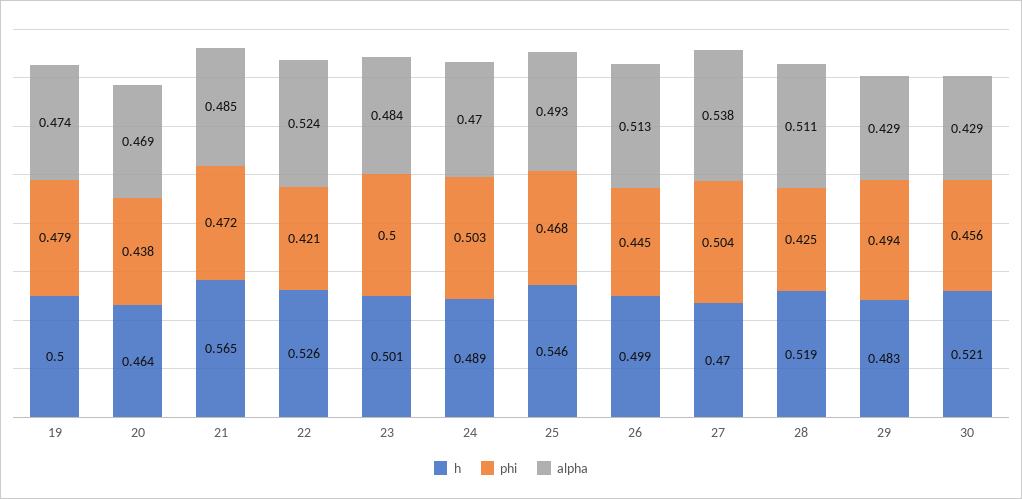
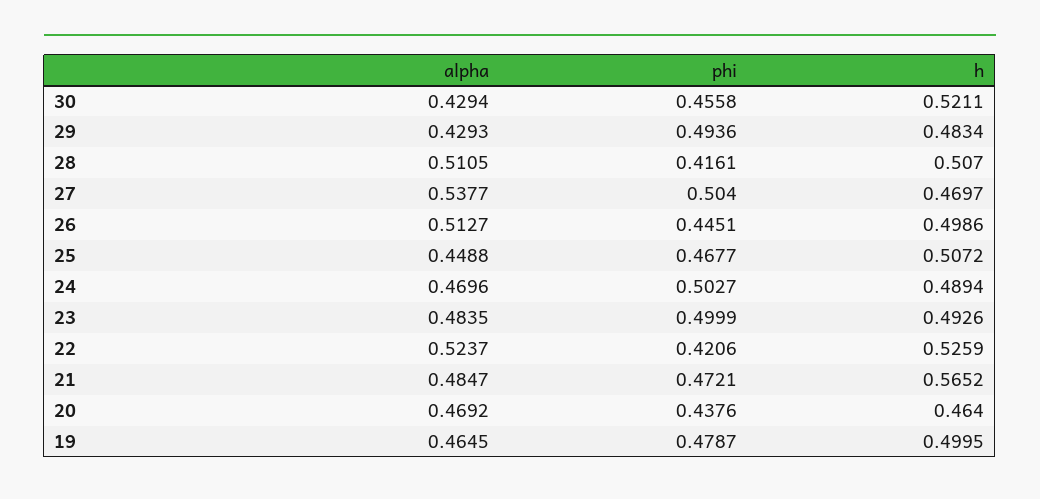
  {
    "h": {
      "19": 0.4995,
      "20": 0.464,
      "21": 0.5652,
      "22": 0.5259,
-     "23": 0.501,
+     "23": 0.4926,
      "24": 0.4894,
-     "25": 0.546,
+     "25": 0.5072,
      "26": 0.4986,
      "27": 0.4697,
-     "28": 0.519,
+     "28": 0.507,
      "29": 0.4834,
      "30": 0.5211
    },
    "phi": {
      "19": 0.4787,
      "20": 0.4376,
      "21": 0.4721,
      "22": 0.4206,
      "23": 0.4999,
      "24": 0.5027,
      "25": 0.4677,
      "26": 0.4451,
      "27": 0.504,
-     "28": 0.425,
+     "28": 0.4161,
      "29": 0.4936,
      "30": 0.4558
    },
    "alpha": {
-     "19": 0.474,
+     "19": 0.4645,
      "20": 0.4692,
      "21": 0.4847,
      "22": 0.5237,
      "23": 0.4835,
      "24": 0.4696,
-     "25": 0.493,
+     "25": 0.4488,
      "26": 0.5127,
      "27": 0.5377,
      "28": 0.5105,
      "29": 0.4293,
      "30": 0.4294
    }
  }

